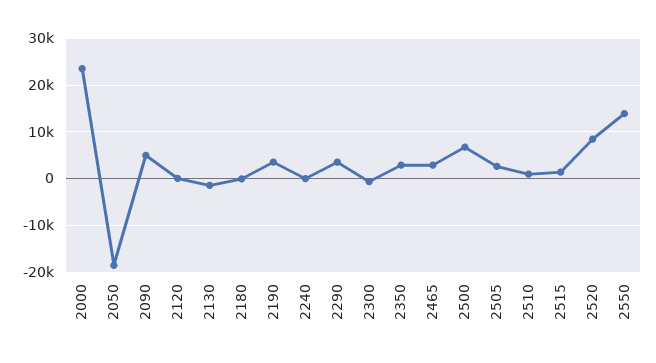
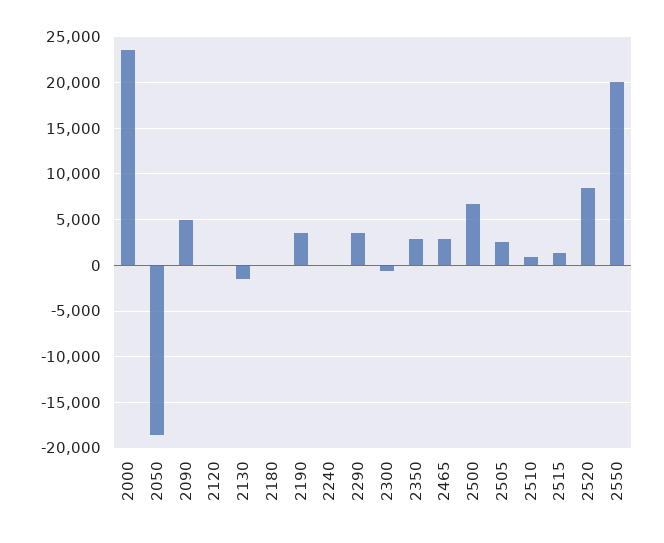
  {
    "2000": 24000,
    "2050": -19000,
    "2090": 5000,
    "2120": 0,
    "2130": -1000,
    "2180": 0,
    "2190": 4000,
    "2240": 0,
    "2290": 4000,
    "2300": -1000,
    "2350": 3000,
    "2465": 3000,
    "2500": 7000,
    "2505": 3000,
    "2510": 1000,
    "2515": 1000,
    "2520": 8000,
-   "2550": 14000
+   "2550": 20000
  }

